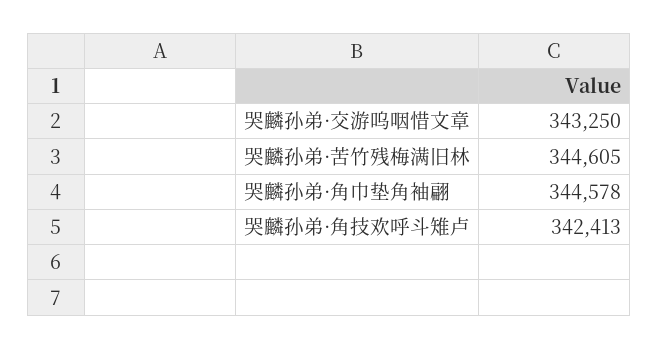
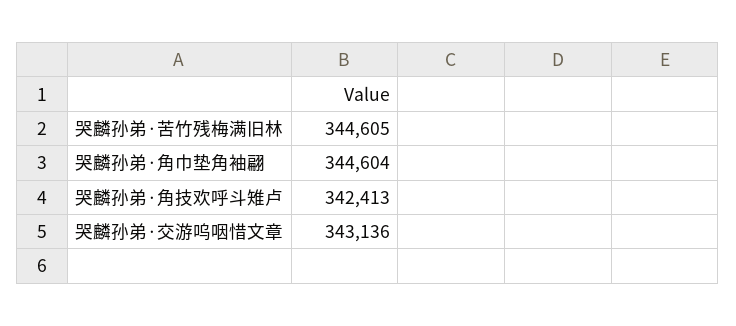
  {
-   "哭麟孙弟·交游呜咽惜文章": 343250,
+   "哭麟孙弟·交游呜咽惜文章": 343136,
    "哭麟孙弟·苦竹残梅满旧林": 344605,
-   "哭麟孙弟·角巾垫角袖翩": 344578,
+   "哭麟孙弟·角巾垫角袖翩": 344604,
    "哭麟孙弟·角技欢呼斗雉卢": 342413
  }

